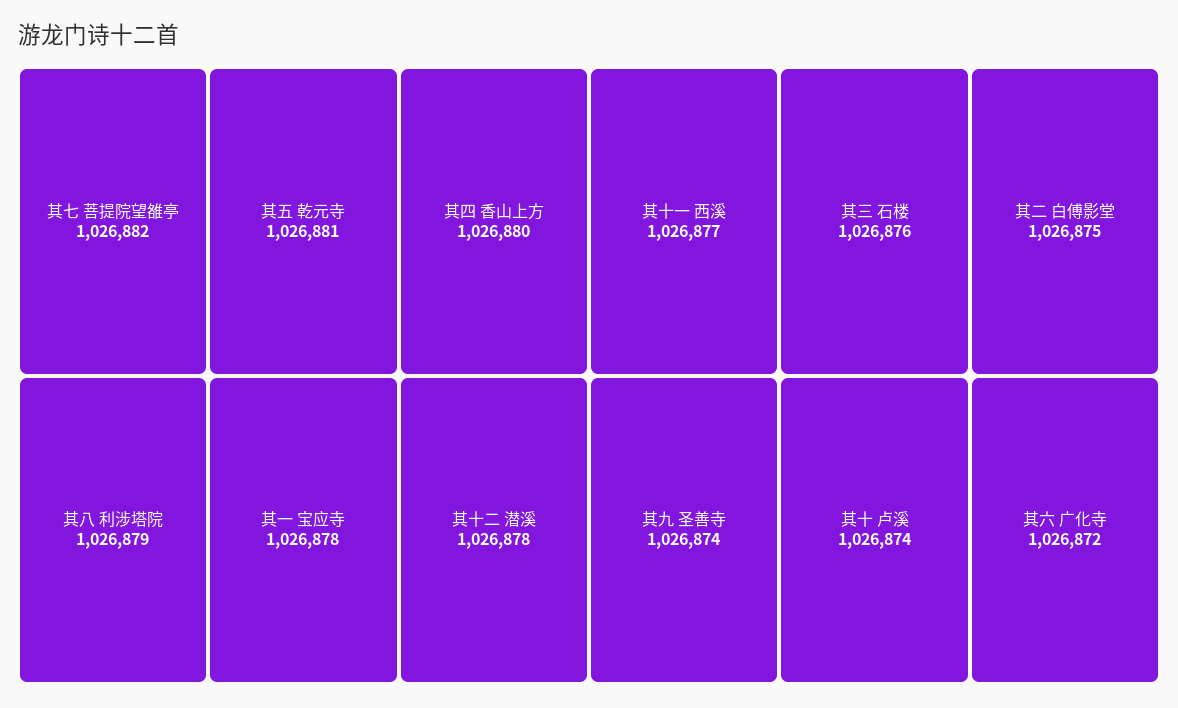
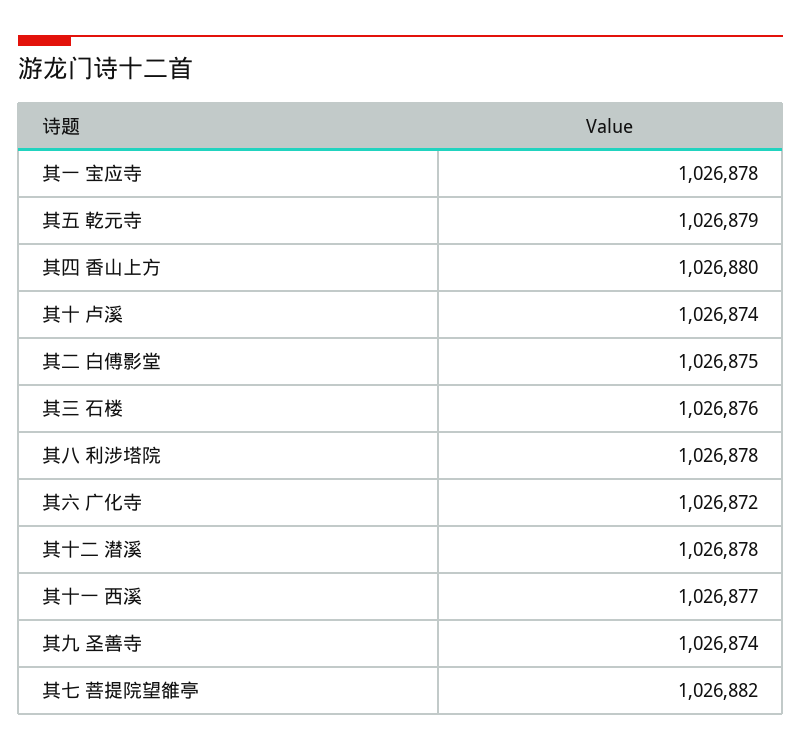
  {
    "其七 菩提院望雒亭": 1026882,
-   "其五 乾元寺": 1026881,
+   "其五 乾元寺": 1026879,
    "其四 香山上方": 1026880,
-   "其八 利涉塔院": 1026879,
+   "其八 利涉塔院": 1026878,
    "其一 宝应寺": 1026878,
    "其十二 潜溪": 1026878,
    "其十一 西溪": 1026877,
    "其三 石楼": 1026876,
    "其二 白傅影堂": 1026875,
    "其九 圣善寺": 1026874,
    "其十 卢溪": 1026874,
    "其六 广化寺": 1026872
  }

